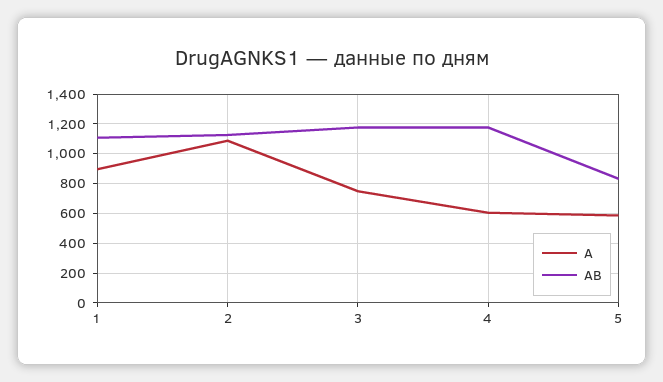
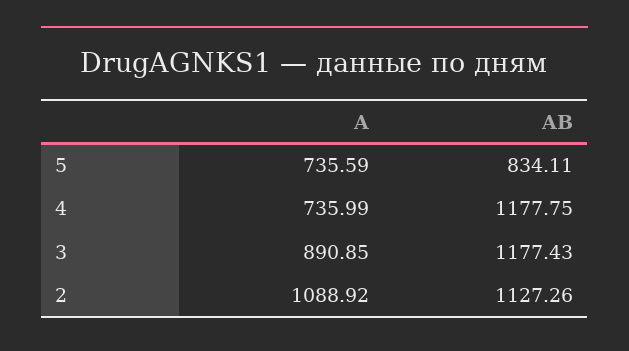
  {
    "A": {
-     "1": 900,
      "2": 1088.92,
-     "3": 750,
+     "3": 890.85,
-     "4": 600,
+     "4": 735.99,
-     "5": 600
+     "5": 735.59
    },
    "AB": {
-     "1": 1100,
      "2": 1127.26,
      "3": 1177.43,
      "4": 1177.75,
      "5": 834.11
    }
  }

